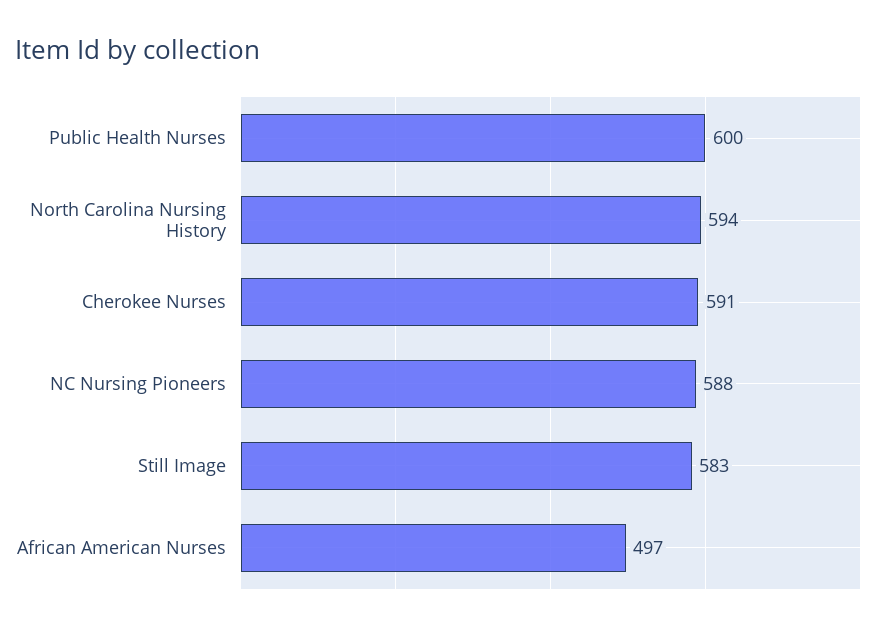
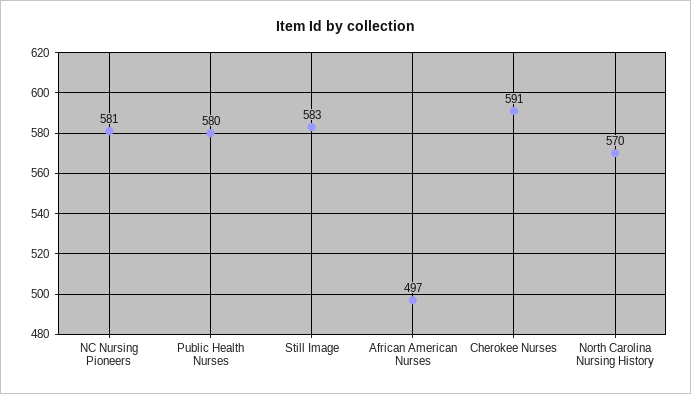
  {
-   "Public Health Nurses": 600,
+   "Public Health Nurses": 580,
-   "North Carolina Nursing History": 594,
+   "North Carolina Nursing History": 570,
    "Cherokee Nurses": 591,
-   "NC Nursing Pioneers": 588,
+   "NC Nursing Pioneers": 581,
    "Still Image": 583,
    "African American Nurses": 497
  }

